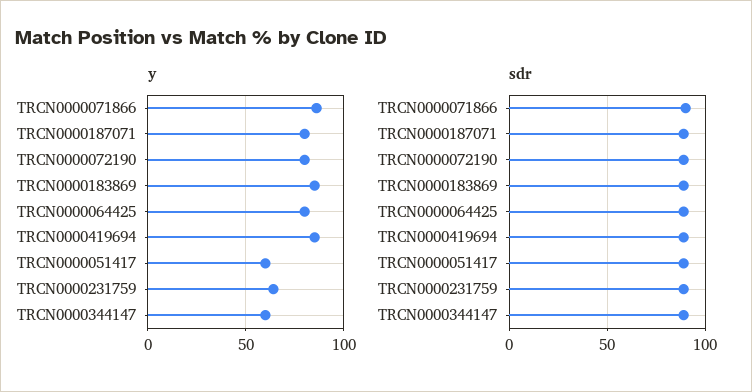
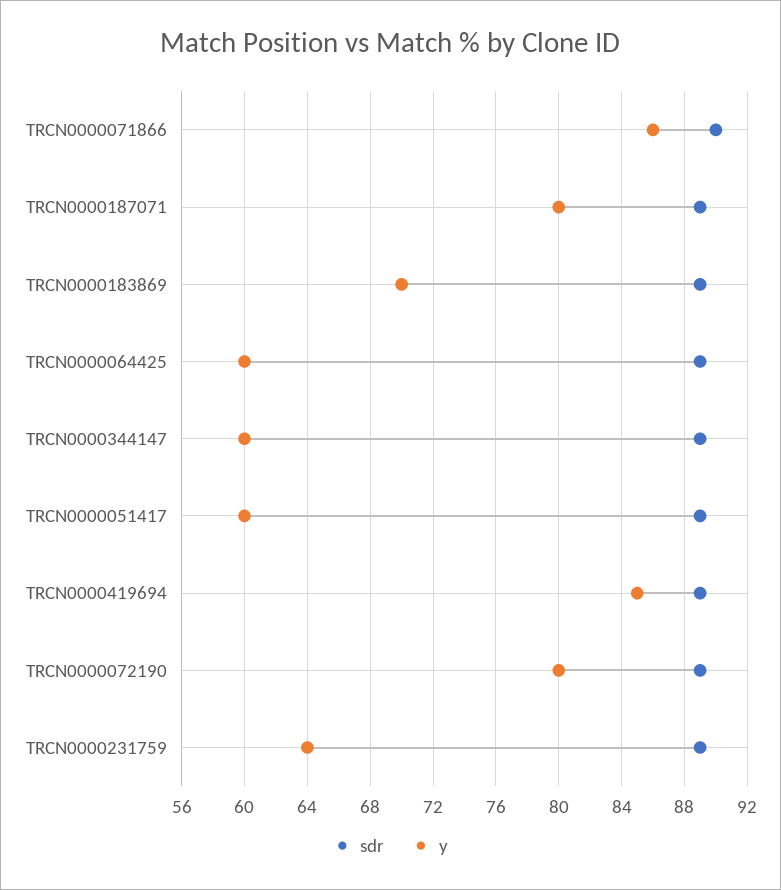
  {
    "y": {
      "TRCN0000071866": 86,
      "TRCN0000187071": 80,
      "TRCN0000072190": 80,
-     "TRCN0000183869": 85,
+     "TRCN0000183869": 70,
-     "TRCN0000064425": 80,
+     "TRCN0000064425": 60,
      "TRCN0000419694": 85,
      "TRCN0000051417": 60,
      "TRCN0000231759": 64,
      "TRCN0000344147": 60
    },
    "sdr": {
      "TRCN0000071866": 90,
      "TRCN0000187071": 89,
      "TRCN0000072190": 89,
      "TRCN0000183869": 89,
      "TRCN0000064425": 89,
      "TRCN0000419694": 89,
      "TRCN0000051417": 89,
      "TRCN0000231759": 89,
      "TRCN0000344147": 89
    }
  }

